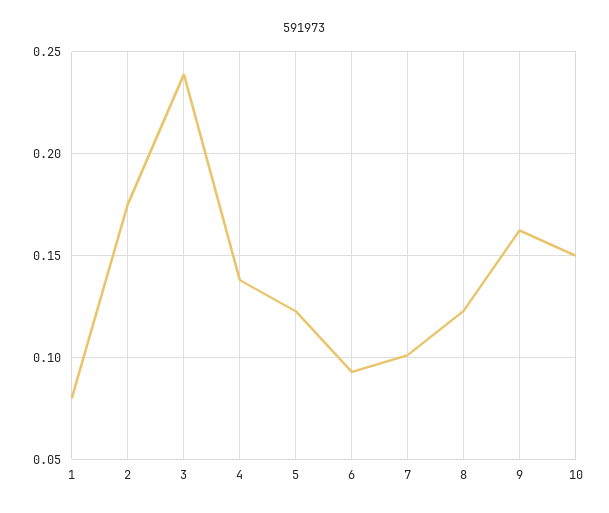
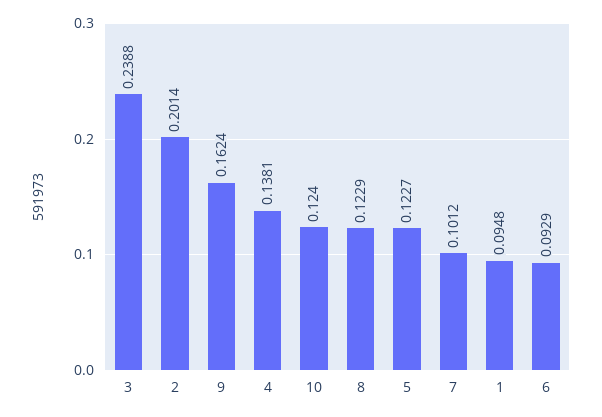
  {
-   "1": 0.08,
+   "1": 0.0948,
-   "2": 0.175,
+   "2": 0.2014,
    "3": 0.2388,
    "4": 0.1381,
    "5": 0.1227,
    "6": 0.0929,
    "7": 0.1012,
    "8": 0.1229,
    "9": 0.1624,
-   "10": 0.15
+   "10": 0.124
  }

